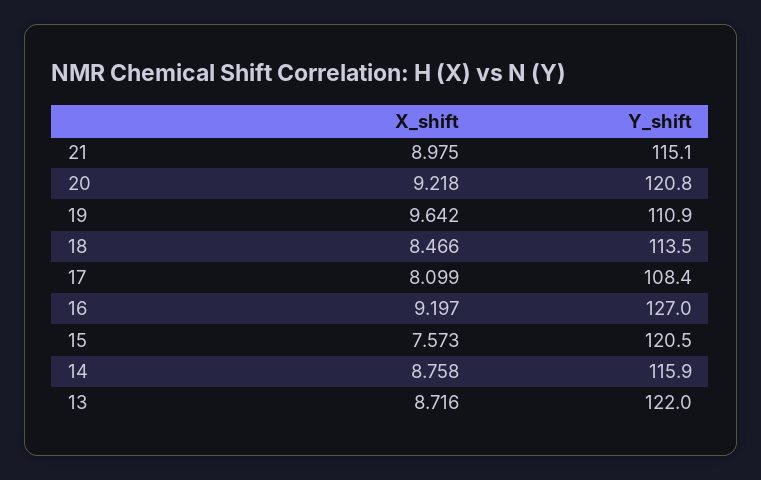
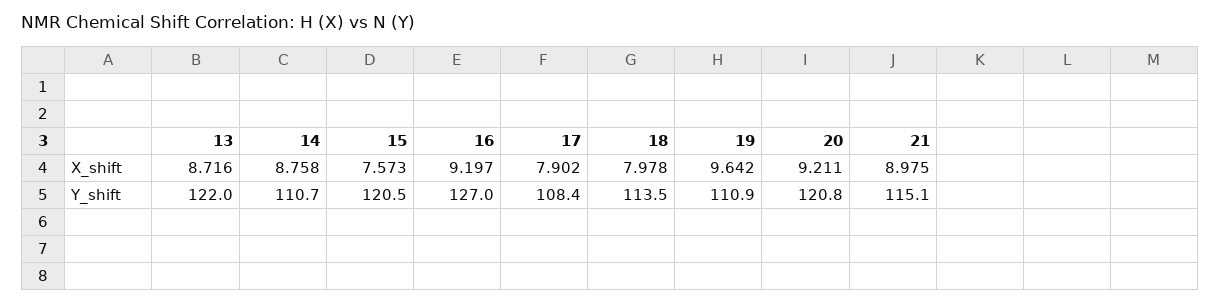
  {
    "X_shift": {
      "21": 8.975,
-     "20": 9.218,
+     "20": 9.211,
      "19": 9.642,
-     "18": 8.466,
+     "18": 7.978,
-     "17": 8.099,
+     "17": 7.902,
      "16": 9.197,
      "15": 7.573,
      "14": 8.758,
      "13": 8.716
    },
    "Y_shift": {
      "21": 115.1,
      "20": 120.8,
      "19": 110.9,
      "18": 113.5,
      "17": 108.4,
      "16": 127,
      "15": 120.5,
-     "14": 115.9,
+     "14": 110.7,
      "13": 122
    }
  }

